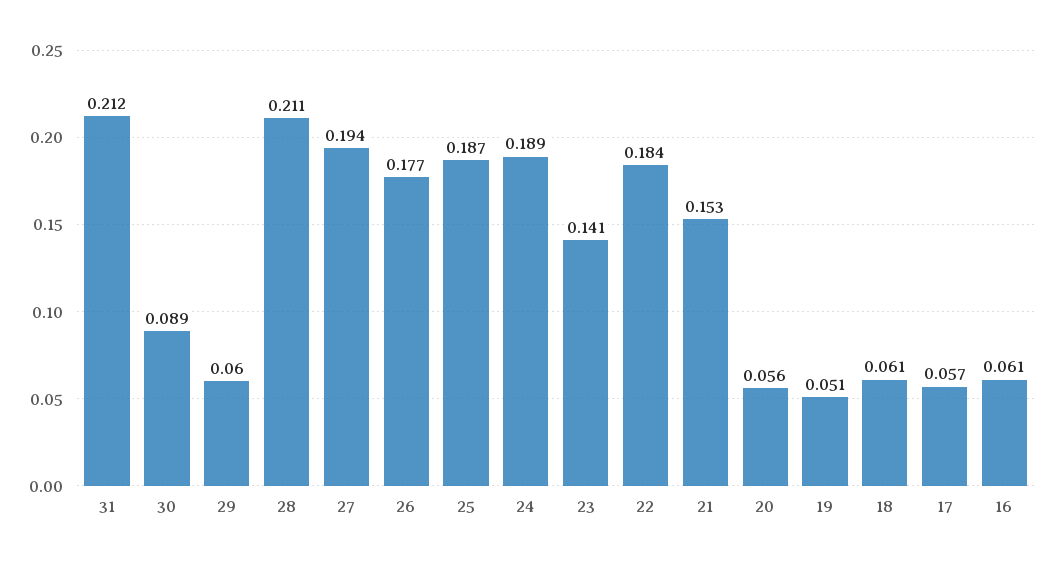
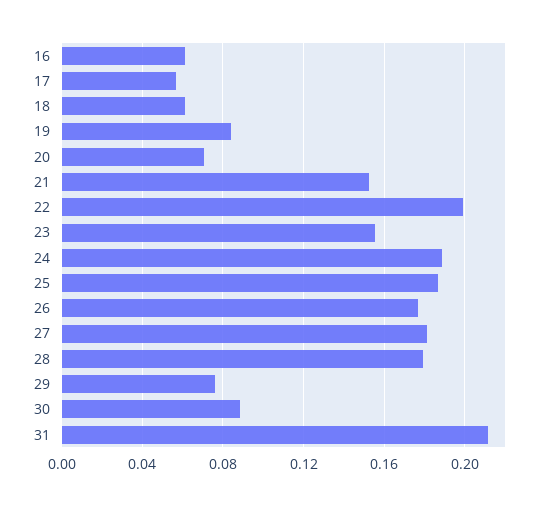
  {
    "31": 0.212,
    "30": 0.089,
-   "29": 0.06,
+   "29": 0.075,
-   "28": 0.211,
+   "28": 0.18,
-   "27": 0.194,
+   "27": 0.18,
    "26": 0.177,
    "25": 0.187,
    "24": 0.189,
-   "23": 0.141,
+   "23": 0.155,
-   "22": 0.184,
+   "22": 0.2,
    "21": 0.153,
-   "20": 0.056,
+   "20": 0.07,
-   "19": 0.051,
+   "19": 0.085,
    "18": 0.061,
    "17": 0.057,
    "16": 0.061
  }

